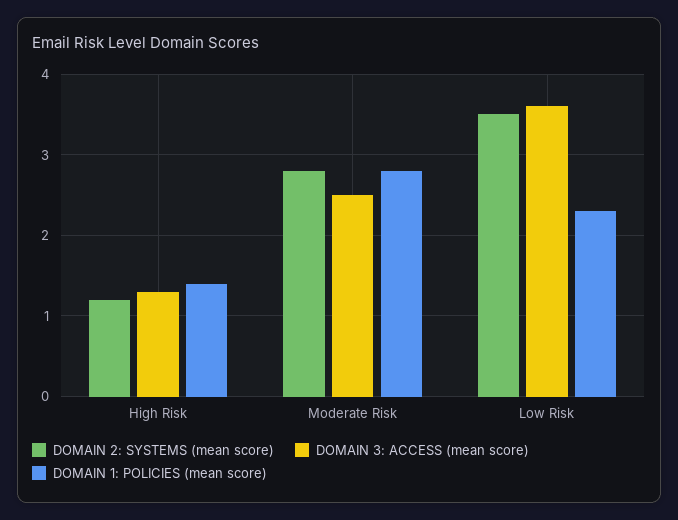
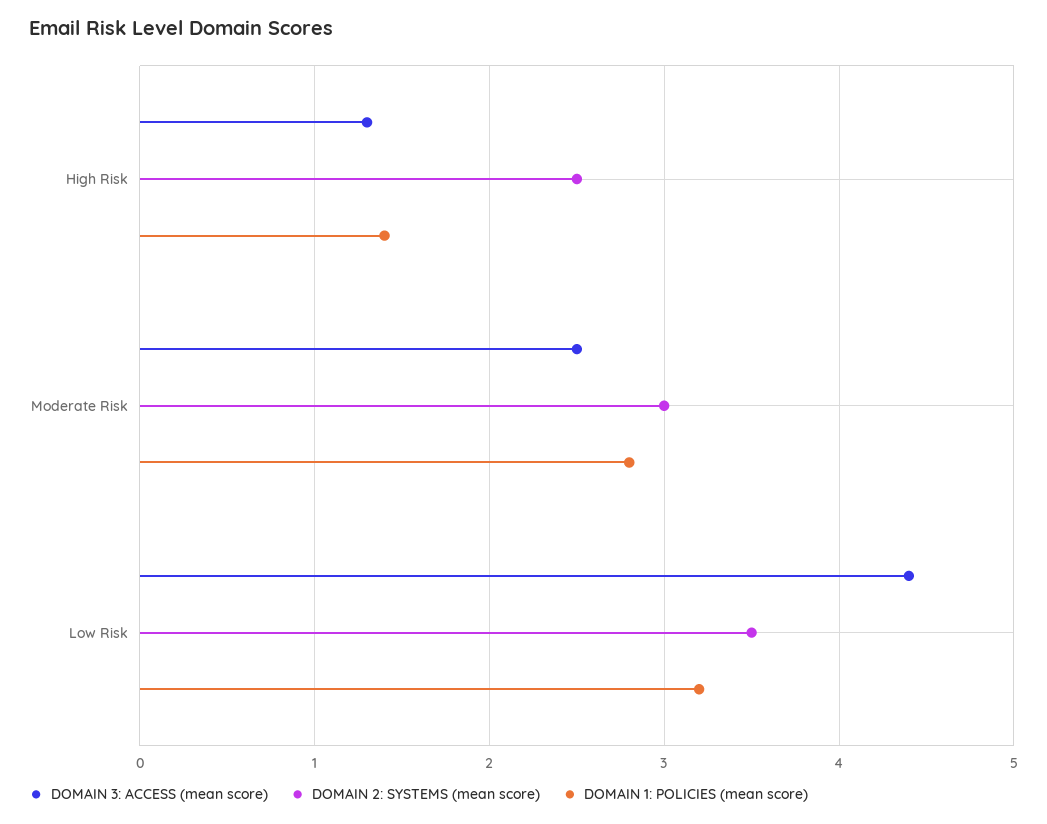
  {
    "DOMAIN 2: SYSTEMS (mean score)": {
-     "High Risk": 1.2,
+     "High Risk": 2.5,
-     "Moderate Risk": 2.8,
+     "Moderate Risk": 3,
      "Low Risk": 3.5
    },
    "DOMAIN 3: ACCESS (mean score)": {
      "High Risk": 1.3,
      "Moderate Risk": 2.5,
-     "Low Risk": 3.6
+     "Low Risk": 4.4
    },
    "DOMAIN 1: POLICIES (mean score)": {
      "High Risk": 1.4,
      "Moderate Risk": 2.8,
-     "Low Risk": 2.3
+     "Low Risk": 3.2
    }
  }

